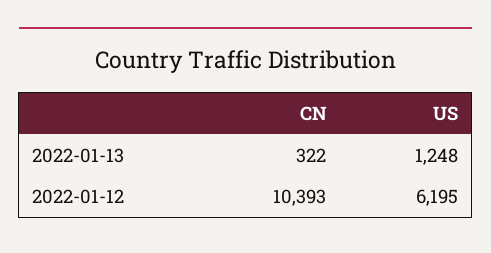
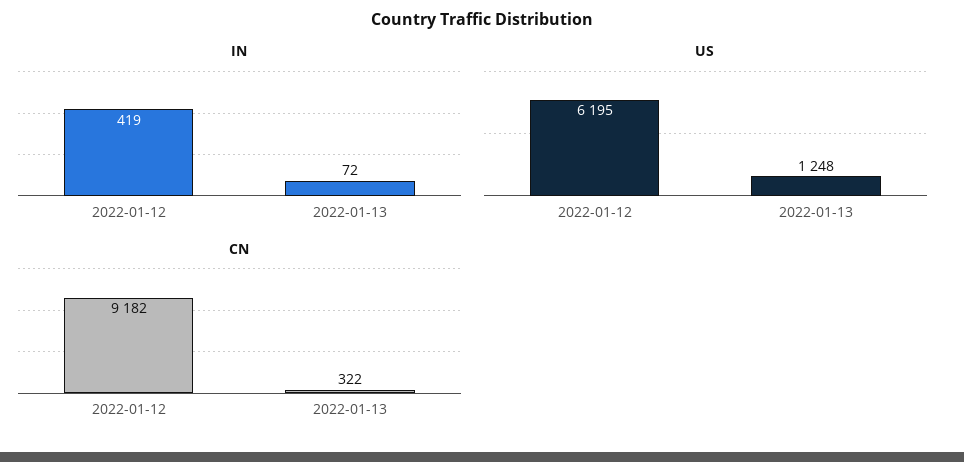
  {
    "CN": {
      "2022-01-13": 322,
-     "2022-01-12": 10393
+     "2022-01-12": 9182
    },
    "US": {
      "2022-01-13": 1248,
      "2022-01-12": 6195
-   }
+   },
+   "IN": {
+     "2022-01-12": 419,
+     "2022-01-13": 72
+   }
  }

